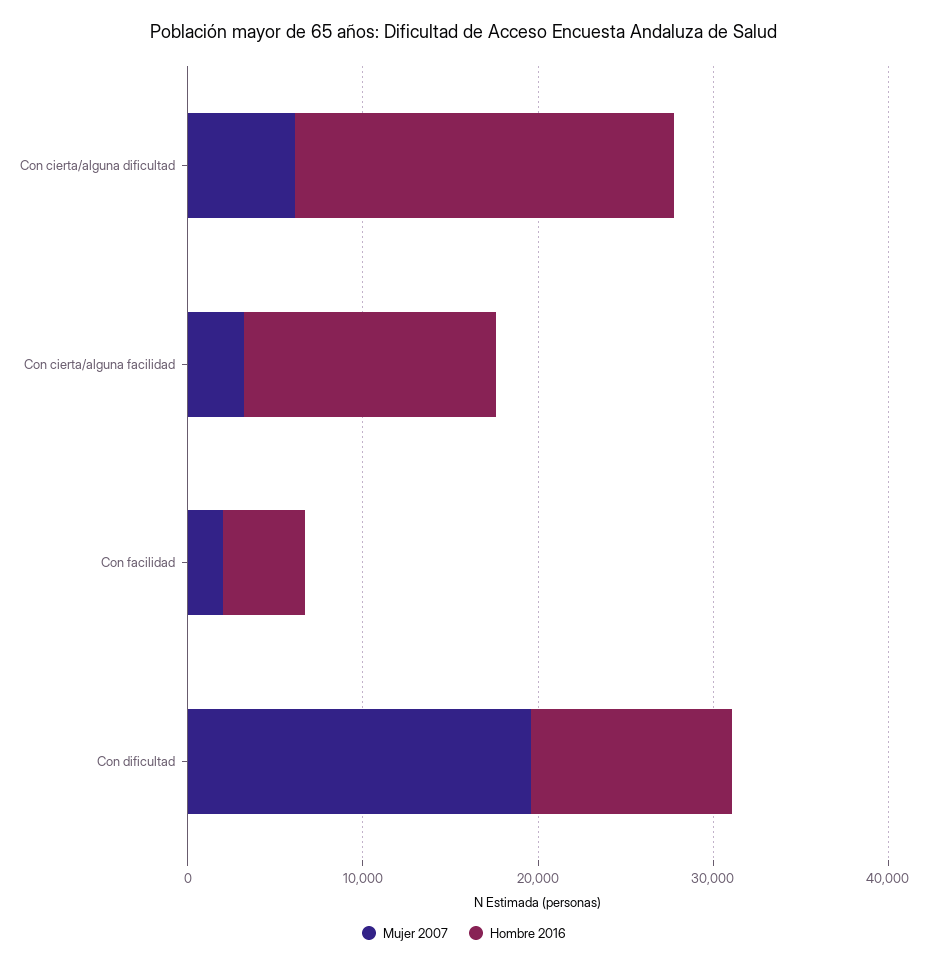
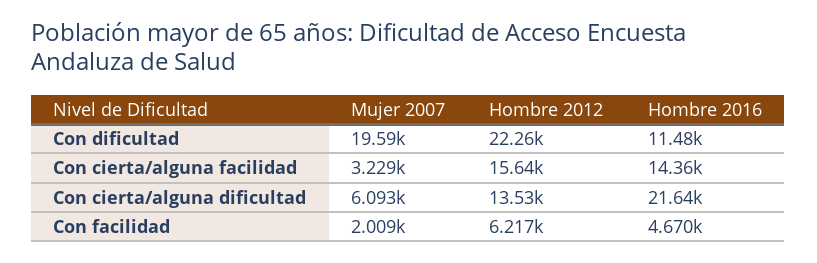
  {
    "Mujer 2007": {
      "Con cierta/alguna dificultad": 6093,
      "Con cierta/alguna facilidad": 3229,
      "Con facilidad": 2009,
      "Con dificultad": 19590
    },
    "Hombre 2016": {
      "Con cierta/alguna dificultad": 21640,
      "Con cierta/alguna facilidad": 14360,
      "Con facilidad": 4670,
      "Con dificultad": 11480
-   }
+   },
+   "Hombre 2012": {
+     "Con dificultad": 22260,
+     "Con cierta/alguna facilidad": 15640,
+     "Con cierta/alguna dificultad": 13530,
+     "Con facilidad": 6217
+   }
  }

